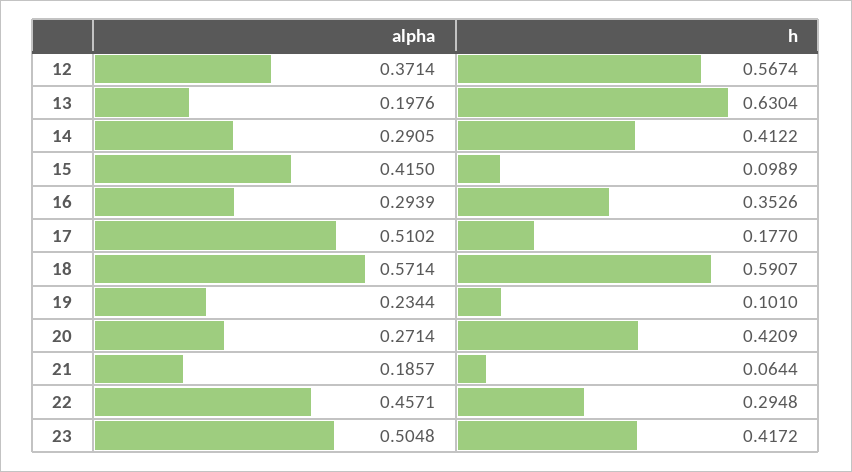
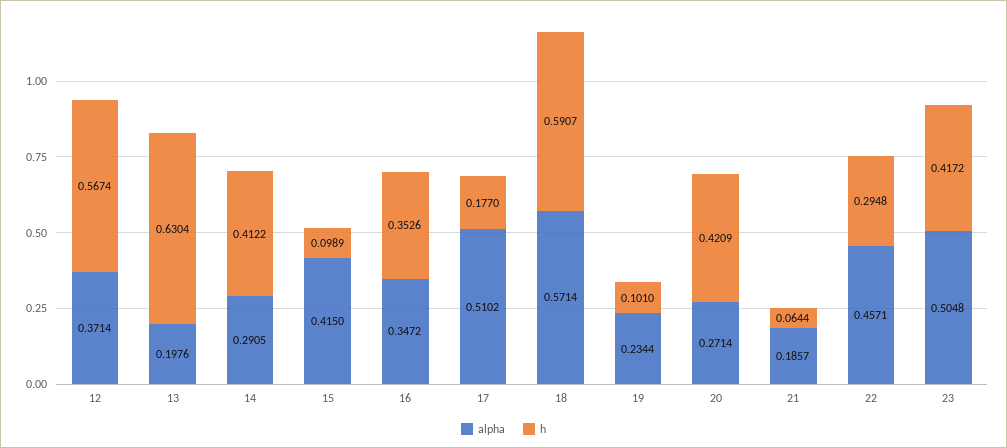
  {
    "alpha": {
      "12": 0.3714,
      "13": 0.1976,
      "14": 0.2905,
      "15": 0.415,
-     "16": 0.2939,
+     "16": 0.3472,
      "17": 0.5102,
      "18": 0.5714,
      "19": 0.2344,
      "20": 0.2714,
      "21": 0.1857,
      "22": 0.4571,
      "23": 0.5048
    },
    "h": {
      "12": 0.5674,
      "13": 0.6304,
      "14": 0.4122,
      "15": 0.0989,
      "16": 0.3526,
      "17": 0.177,
      "18": 0.5907,
      "19": 0.101,
      "20": 0.4209,
      "21": 0.0644,
      "22": 0.2948,
      "23": 0.4172
    }
  }

